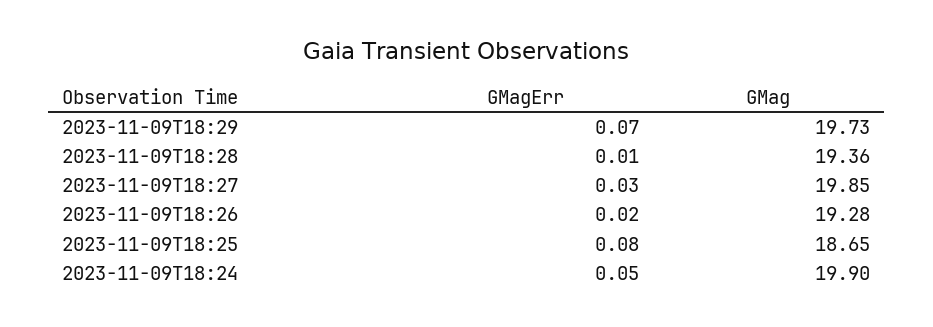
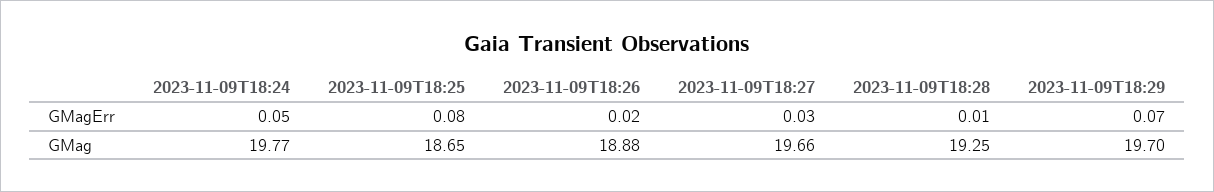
  {
    "GMagErr": {
      "2023-11-09T18:29": 0.07,
      "2023-11-09T18:28": 0.01,
      "2023-11-09T18:27": 0.03,
      "2023-11-09T18:26": 0.02,
      "2023-11-09T18:25": 0.08,
      "2023-11-09T18:24": 0.05
    },
    "GMag": {
-     "2023-11-09T18:29": 19.73,
+     "2023-11-09T18:29": 19.7,
-     "2023-11-09T18:28": 19.36,
+     "2023-11-09T18:28": 19.25,
-     "2023-11-09T18:27": 19.85,
+     "2023-11-09T18:27": 19.66,
-     "2023-11-09T18:26": 19.28,
+     "2023-11-09T18:26": 18.88,
      "2023-11-09T18:25": 18.65,
-     "2023-11-09T18:24": 19.9
+     "2023-11-09T18:24": 19.77
    }
  }

